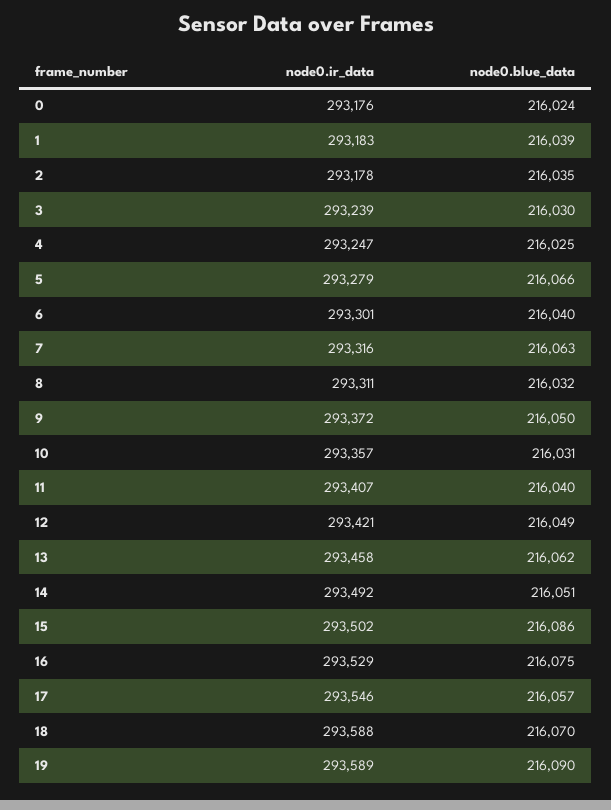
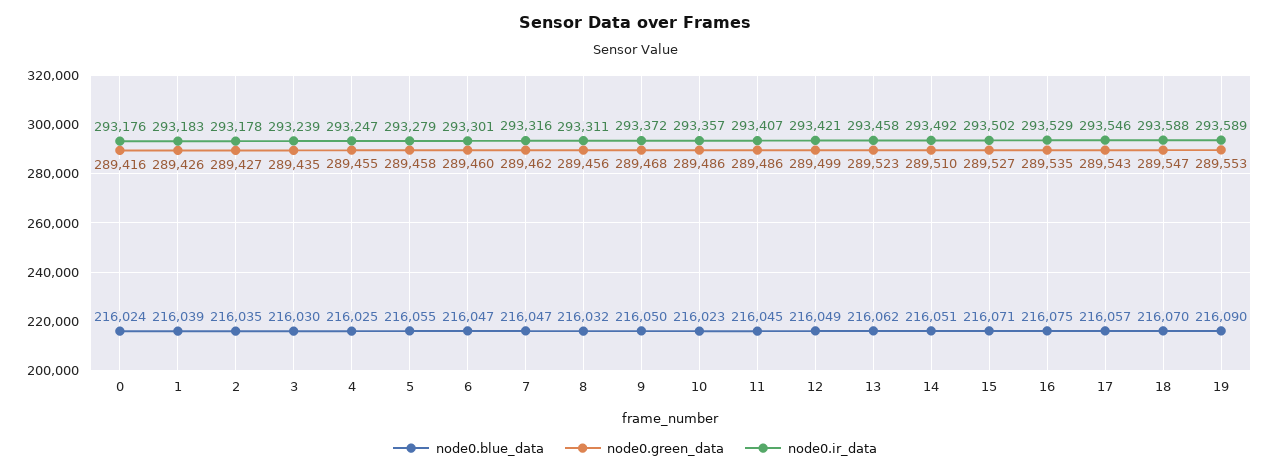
  {
    "node0.ir_data": {
      "0": 293176,
      "1": 293183,
      "2": 293178,
      "3": 293239,
      "4": 293247,
      "5": 293279,
      "6": 293301,
      "7": 293316,
      "8": 293311,
      "9": 293372,
      "10": 293357,
      "11": 293407,
      "12": 293421,
      "13": 293458,
      "14": 293492,
      "15": 293502,
      "16": 293529,
      "17": 293546,
      "18": 293588,
      "19": 293589
    },
    "node0.blue_data": {
      "0": 216024,
      "1": 216039,
      "2": 216035,
      "3": 216030,
      "4": 216025,
-     "5": 216066,
+     "5": 216055,
-     "6": 216040,
+     "6": 216047,
-     "7": 216063,
+     "7": 216047,
      "8": 216032,
      "9": 216050,
-     "10": 216031,
+     "10": 216023,
-     "11": 216040,
+     "11": 216045,
      "12": 216049,
      "13": 216062,
      "14": 216051,
-     "15": 216086,
+     "15": 216071,
      "16": 216075,
      "17": 216057,
      "18": 216070,
      "19": 216090
-   }
+   },
+   "node0.green_data": {
+     "0": 289416,
+     "1": 289426,
+     "2": 289427,
+     "3": 289435,
+     "4": 289455,
+     "5": 289458,
+     "6": 289460,
+     "7": 289462,
+     "8": 289456,
+     "9": 289468,
+     "10": 289486,
+     "11": 289486,
+     "12": 289499,
+     "13": 289523,
+     "14": 289510,
+     "15": 289527,
+     "16": 289535,
+     "17": 289543,
+     "18": 289547,
+     "19": 289553
+   }
  }

